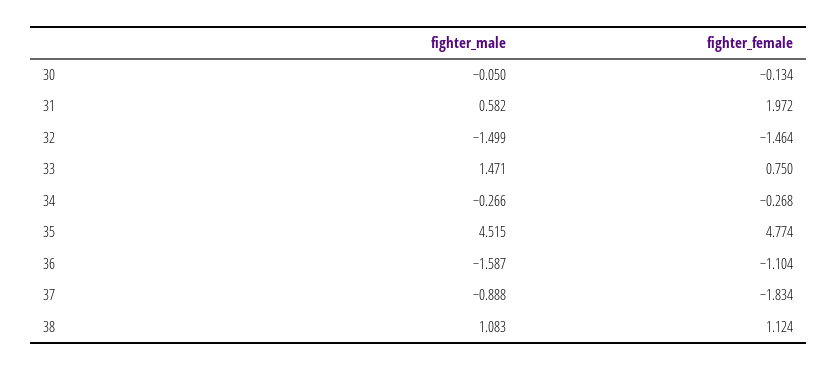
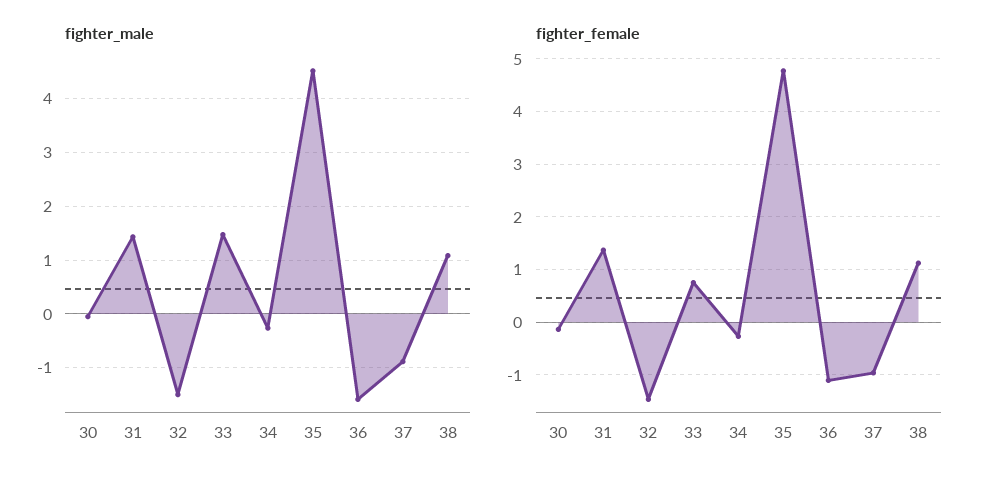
  {
    "fighter_male": {
      "30": -0.05,
-     "31": 0.582,
+     "31": 1.4,
      "32": -1.499,
      "33": 1.471,
      "34": -0.266,
      "35": 4.515,
      "36": -1.587,
      "37": -0.888,
      "38": 1.083
    },
    "fighter_female": {
      "30": -0.134,
-     "31": 1.972,
+     "31": 1.4,
      "32": -1.464,
      "33": 0.75,
      "34": -0.268,
      "35": 4.774,
      "36": -1.104,
-     "37": -1.834,
+     "37": -1,
      "38": 1.124
    }
  }

